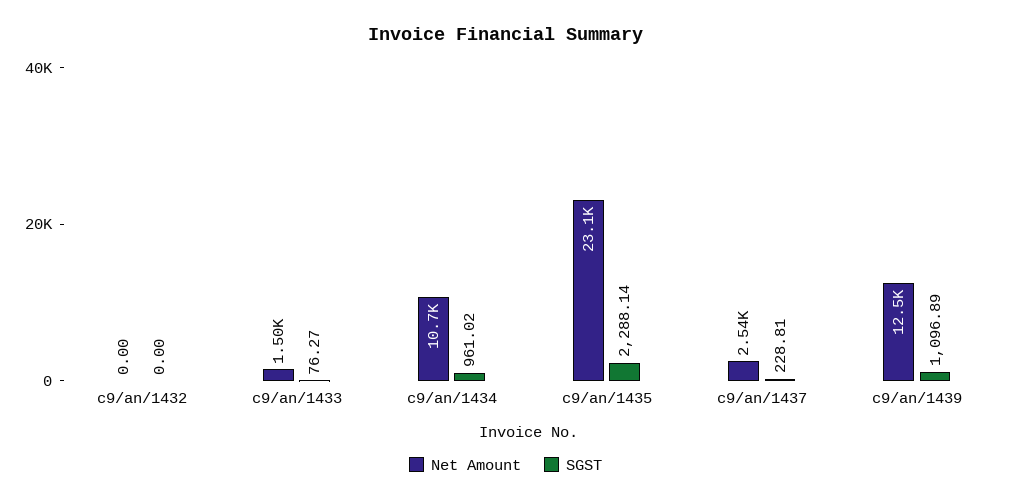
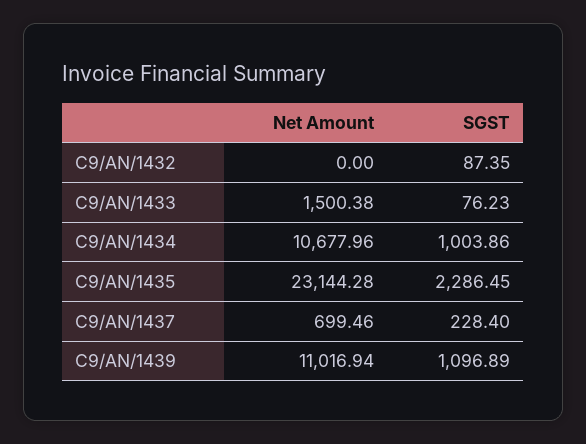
  {
    "Net Amount": {
      "c9/an/1432": 0,
      "c9/an/1433": 1500.38,
      "c9/an/1434": 10677.96,
      "c9/an/1435": 23144.28,
-     "c9/an/1437": 2540,
+     "c9/an/1437": 699.46,
-     "c9/an/1439": 12500
+     "c9/an/1439": 11016.94
    },
    "SGST": {
-     "c9/an/1432": 0,
+     "c9/an/1432": 87.35,
-     "c9/an/1433": 76.27,
+     "c9/an/1433": 76.23,
-     "c9/an/1434": 961.02,
+     "c9/an/1434": 1003.86,
-     "c9/an/1435": 2288.14,
+     "c9/an/1435": 2286.45,
-     "c9/an/1437": 228.81,
+     "c9/an/1437": 228.4,
      "c9/an/1439": 1096.89
    }
  }

